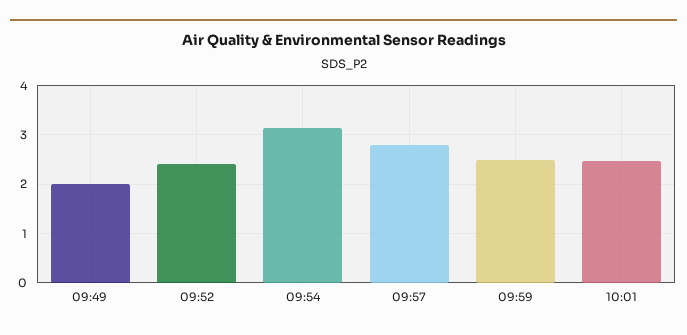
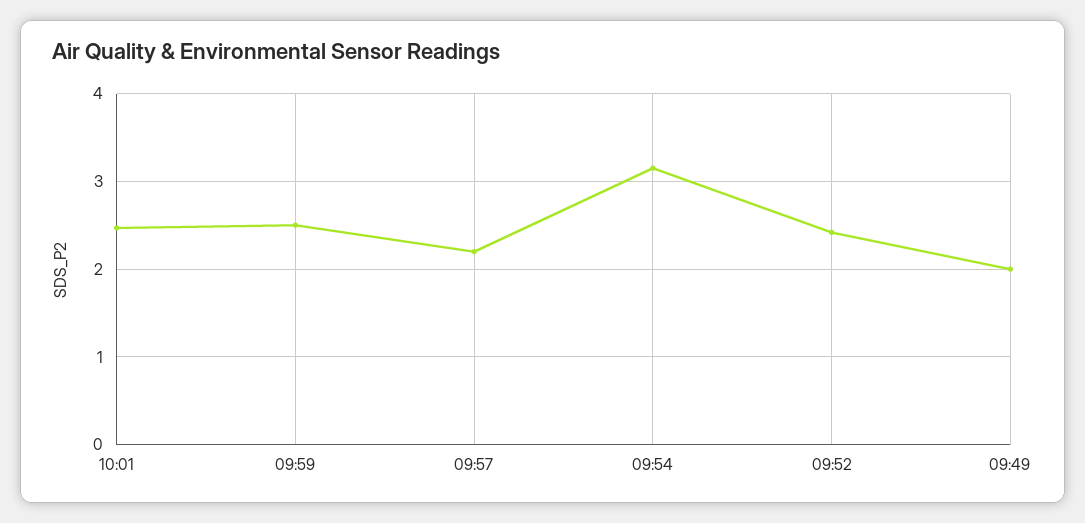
  {
    "09:49": 2,
    "09:52": 2.4,
    "09:54": 3.2,
-   "09:57": 2.8,
+   "09:57": 2.2,
    "09:59": 2.5,
    "10:01": 2.5
  }

